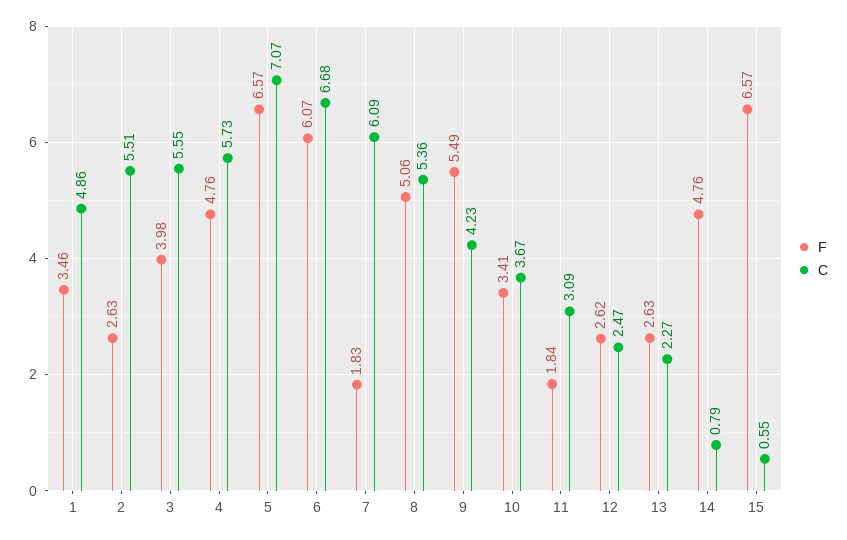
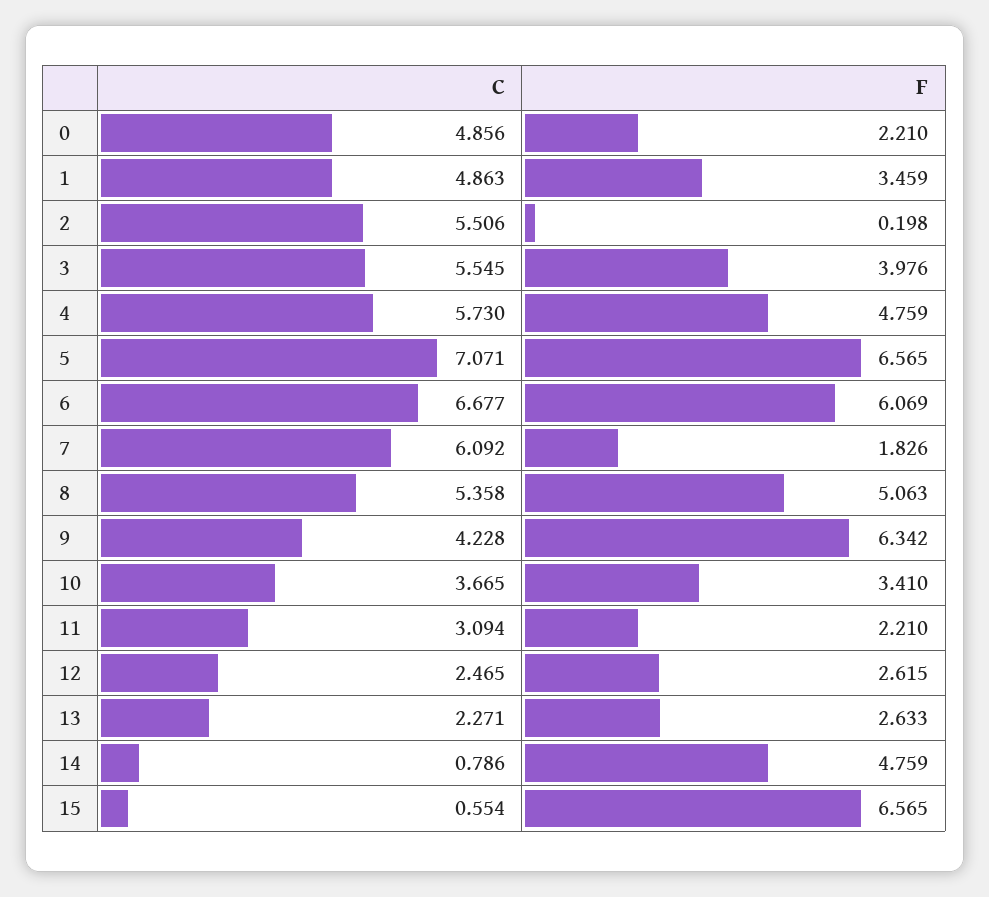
  {
    "F": {
      "1": 3.459,
-     "2": 2.63,
+     "2": 0.198,
      "3": 3.976,
      "4": 4.759,
      "5": 6.565,
      "6": 6.069,
      "7": 1.826,
      "8": 5.063,
-     "9": 5.49,
+     "9": 6.342,
      "10": 3.41,
-     "11": 1.84,
+     "11": 2.21,
      "12": 2.615,
      "13": 2.633,
      "14": 4.759,
-     "15": 6.565
+     "15": 6.565,
+     "0": 2.21
    },
    "C": {
      "1": 4.863,
      "2": 5.506,
      "3": 5.545,
      "4": 5.73,
      "5": 7.071,
      "6": 6.677,
      "7": 6.092,
      "8": 5.358,
      "9": 4.228,
      "10": 3.665,
      "11": 3.094,
      "12": 2.465,
      "13": 2.271,
      "14": 0.786,
-     "15": 0.554
+     "15": 0.554,
+     "0": 4.856
    }
  }

